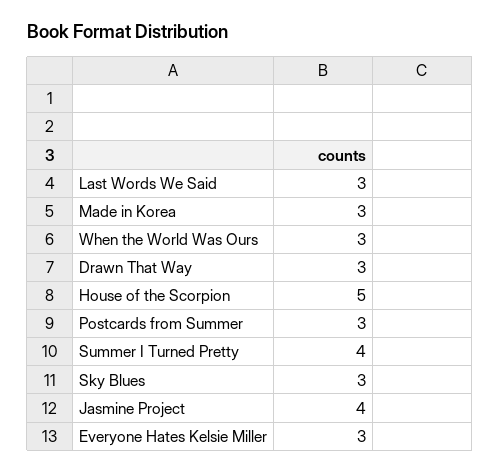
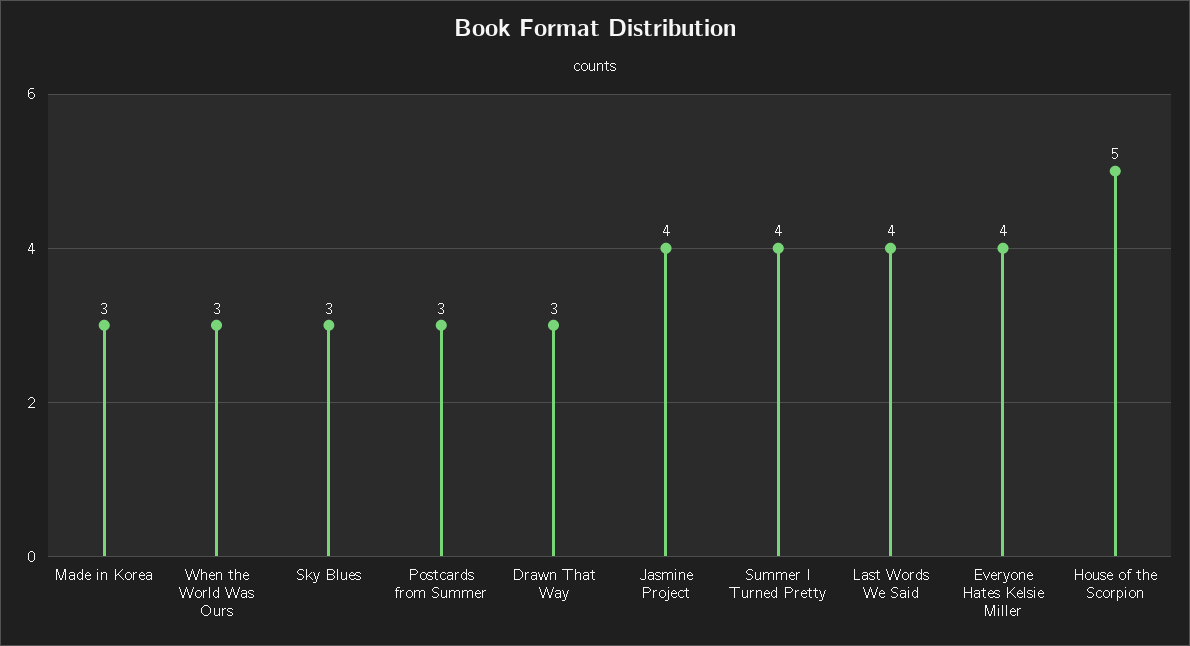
  {
-   "Last Words We Said": 3,
+   "Last Words We Said": 4,
    "Made in Korea": 3,
    "When the World Was Ours": 3,
    "Drawn That Way": 3,
    "House of the Scorpion": 5,
    "Postcards from Summer": 3,
    "Summer I Turned Pretty": 4,
    "Sky Blues": 3,
    "Jasmine Project": 4,
-   "Everyone Hates Kelsie Miller": 3
+   "Everyone Hates Kelsie Miller": 4
  }

